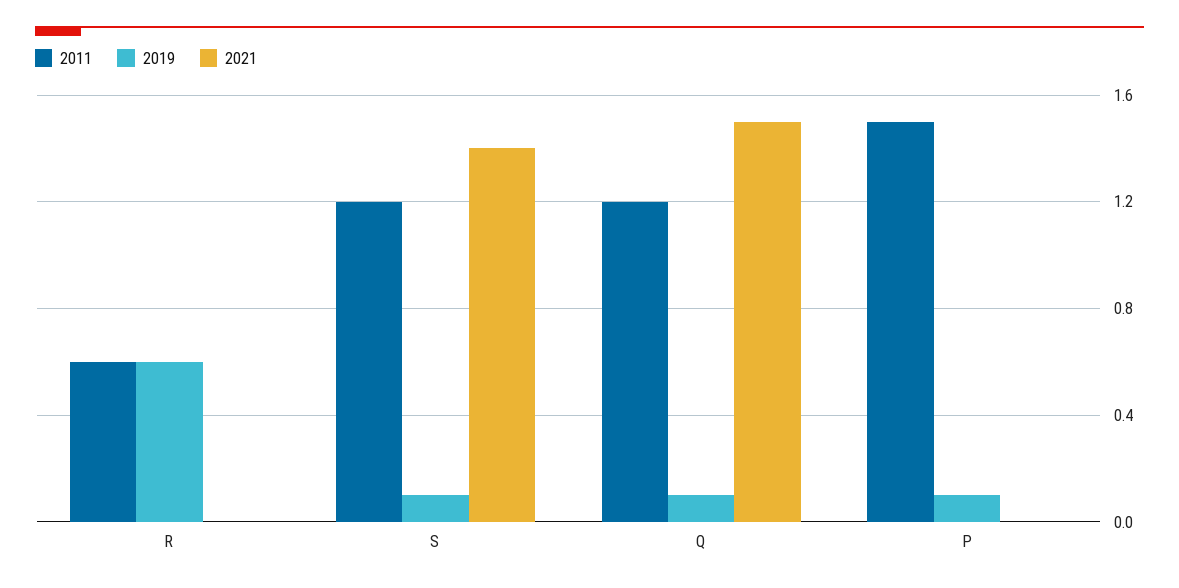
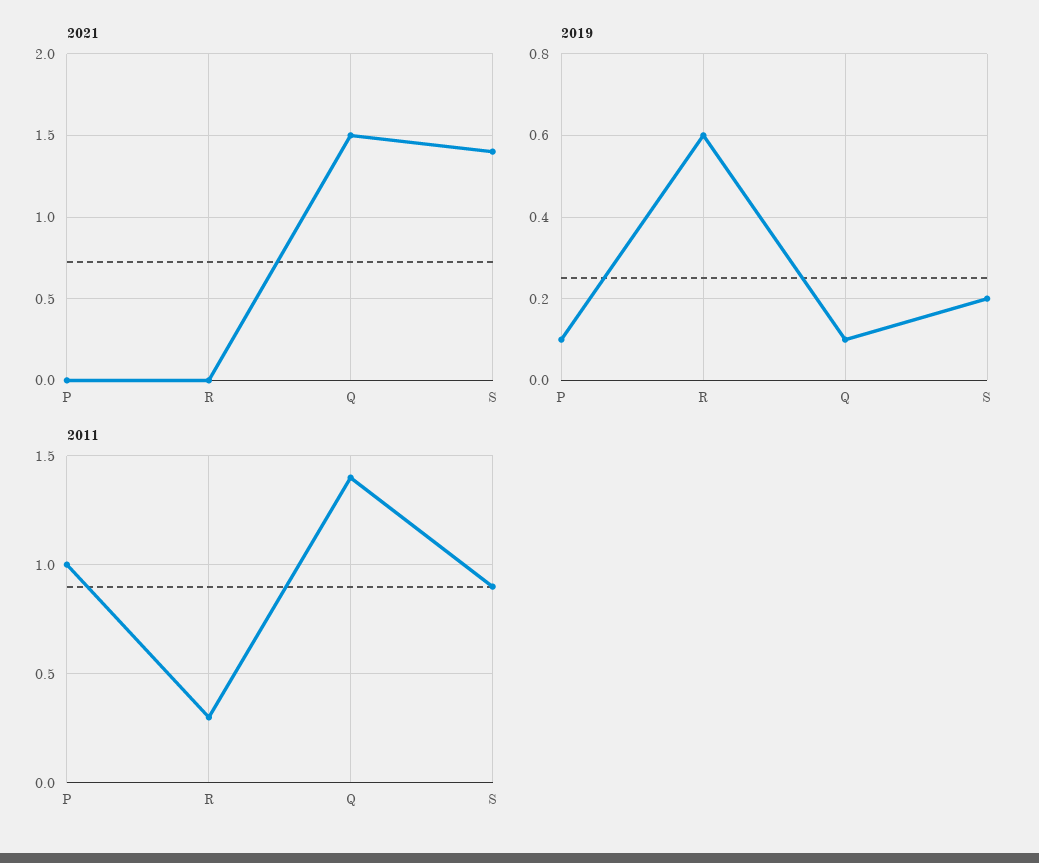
  {
    "2011": {
-     "R": 0.6,
+     "R": 0.3,
-     "S": 1.2,
+     "S": 0.9,
-     "Q": 1.2,
+     "Q": 1.4,
-     "P": 1.5
+     "P": 1
    },
    "2019": {
      "R": 0.6,
-     "S": 0.1,
+     "S": 0.2,
      "Q": 0.1,
      "P": 0.1
    },
    "2021": {
      "R": 0,
      "S": 1.4,
      "Q": 1.5,
      "P": 0
    }
  }

